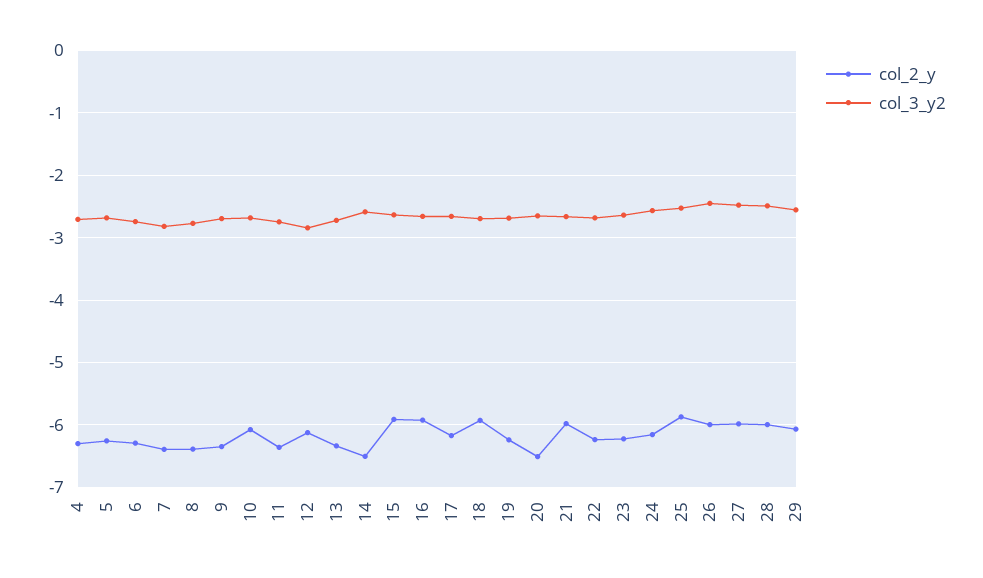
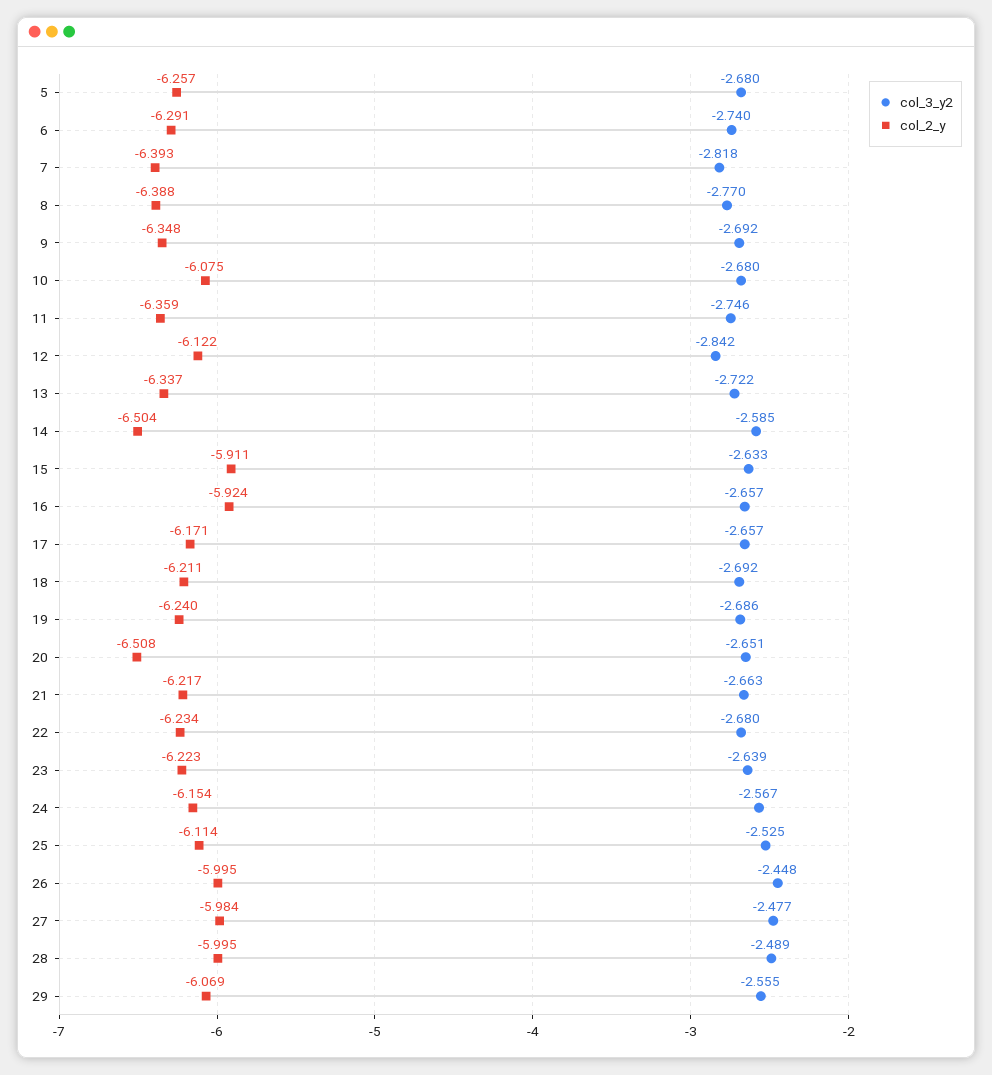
  {
    "col_2_y": {
-     "4": -6.3,
      "5": -6.257,
      "6": -6.291,
      "7": -6.393,
      "8": -6.388,
      "9": -6.348,
      "10": -6.075,
      "11": -6.359,
      "12": -6.122,
      "13": -6.337,
      "14": -6.504,
      "15": -5.911,
      "16": -5.924,
      "17": -6.171,
-     "18": -5.9,
+     "18": -6.211,
      "19": -6.24,
      "20": -6.508,
-     "21": -6,
+     "21": -6.217,
      "22": -6.234,
      "23": -6.223,
      "24": -6.154,
-     "25": -5.9,
+     "25": -6.114,
      "26": -5.995,
      "27": -5.984,
      "28": -5.995,
      "29": -6.069
    },
    "col_3_y2": {
-     "4": -2.7,
      "5": -2.68,
      "6": -2.74,
      "7": -2.818,
      "8": -2.77,
      "9": -2.692,
      "10": -2.68,
      "11": -2.746,
      "12": -2.842,
      "13": -2.722,
      "14": -2.585,
      "15": -2.633,
      "16": -2.657,
      "17": -2.657,
      "18": -2.692,
      "19": -2.686,
      "20": -2.651,
      "21": -2.663,
      "22": -2.68,
      "23": -2.639,
      "24": -2.567,
      "25": -2.525,
      "26": -2.448,
      "27": -2.477,
      "28": -2.489,
      "29": -2.555
    }
  }

